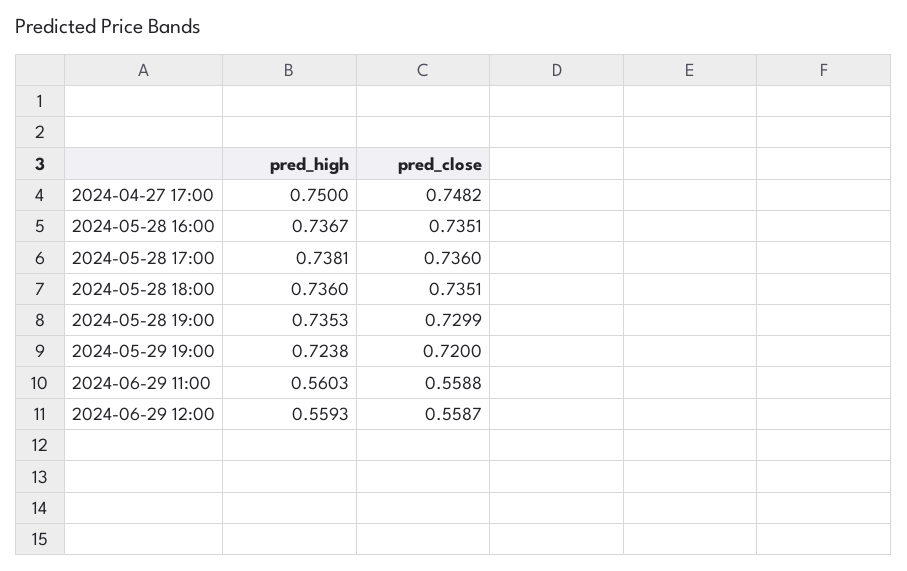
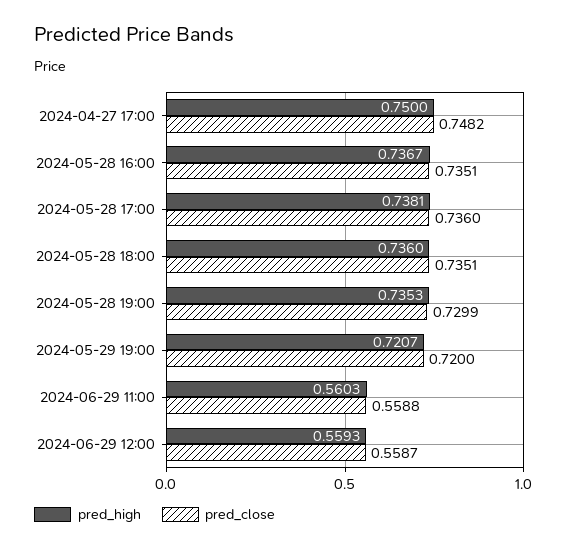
  {
    "pred_high": {
      "2024-04-27 17:00": 0.75,
      "2024-05-28 16:00": 0.7367,
      "2024-05-28 17:00": 0.7381,
      "2024-05-28 18:00": 0.736,
      "2024-05-28 19:00": 0.7353,
-     "2024-05-29 19:00": 0.7238,
+     "2024-05-29 19:00": 0.7207,
      "2024-06-29 11:00": 0.5603,
      "2024-06-29 12:00": 0.5593
    },
    "pred_close": {
      "2024-04-27 17:00": 0.7482,
      "2024-05-28 16:00": 0.7351,
      "2024-05-28 17:00": 0.736,
      "2024-05-28 18:00": 0.7351,
      "2024-05-28 19:00": 0.7299,
      "2024-05-29 19:00": 0.72,
      "2024-06-29 11:00": 0.5588,
      "2024-06-29 12:00": 0.5587
    }
  }

